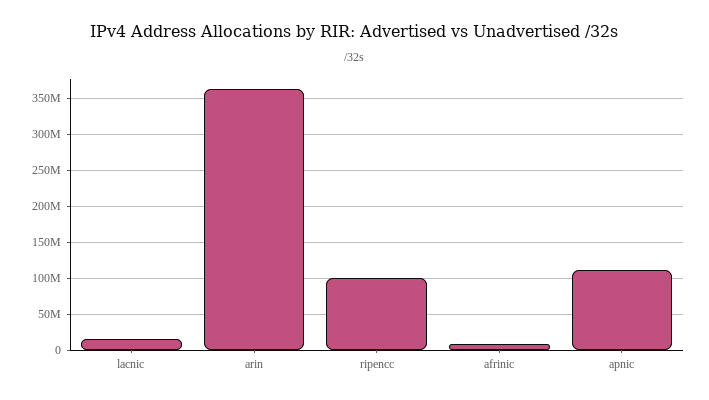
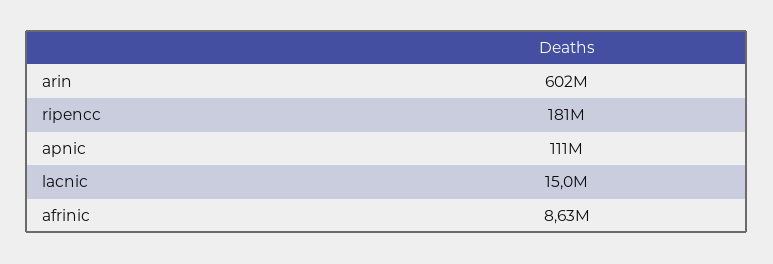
  {
    "lacnic": 15000000,
-   "arin": 360000000,
+   "arin": 602000000,
-   "ripencc": 100000000,
+   "ripencc": 181000000,
    "afrinic": 8630000,
    "apnic": 111000000
  }

